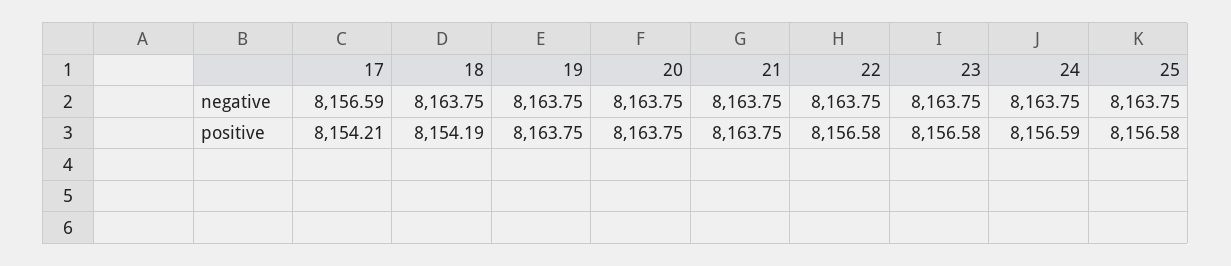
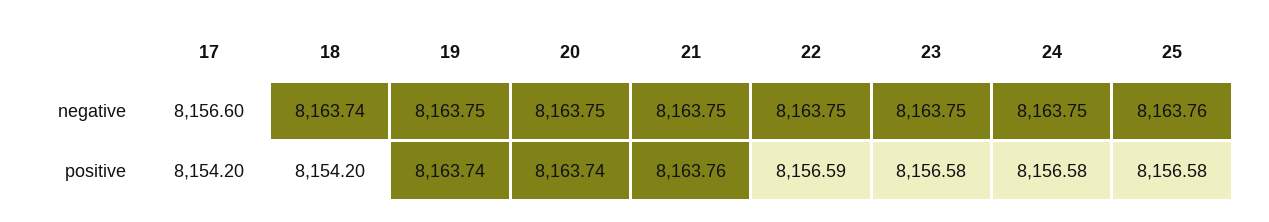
  {
    "17": {
-     "negative": 8156.59,
+     "negative": 8156.6,
-     "positive": 8154.21
+     "positive": 8154.2
    },
    "18": {
-     "negative": 8163.75,
+     "negative": 8163.74,
-     "positive": 8154.19
+     "positive": 8154.2
    },
    "19": {
      "negative": 8163.75,
-     "positive": 8163.75
+     "positive": 8163.74
    },
    "20": {
      "negative": 8163.75,
-     "positive": 8163.75
+     "positive": 8163.74
    },
    "21": {
      "negative": 8163.75,
-     "positive": 8163.75
+     "positive": 8163.76
    },
    "22": {
      "negative": 8163.75,
-     "positive": 8156.58
+     "positive": 8156.59
    },
    "23": {
      "negative": 8163.75,
      "positive": 8156.58
    },
    "24": {
      "negative": 8163.75,
-     "positive": 8156.59
+     "positive": 8156.58
    },
    "25": {
-     "negative": 8163.75,
+     "negative": 8163.76,
      "positive": 8156.58
    }
  }

